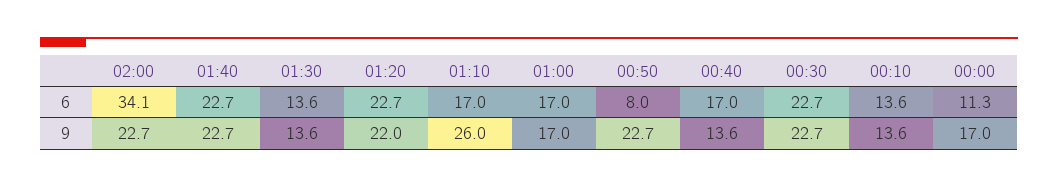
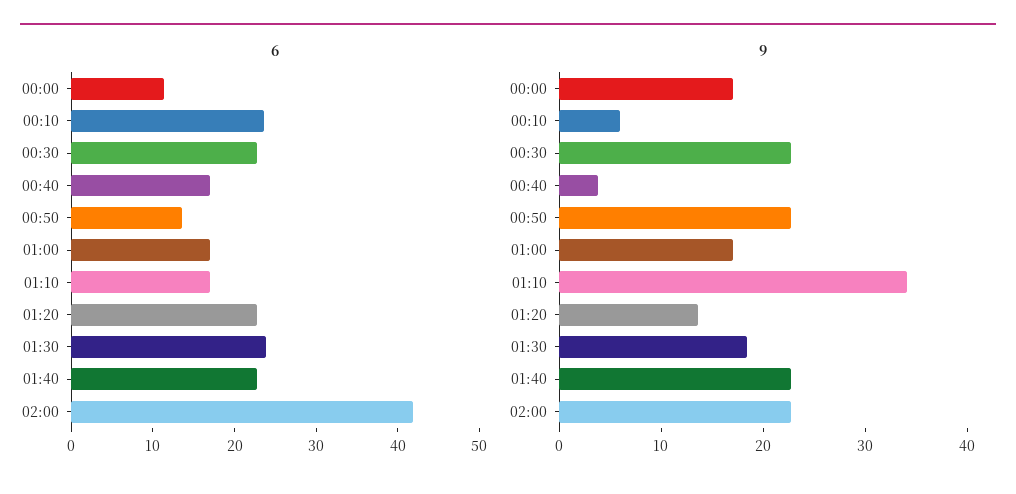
  {
    "6": {
-     "02:00": 34.1,
+     "02:00": 42,
      "01:40": 22.7,
-     "01:30": 13.6,
+     "01:30": 24,
      "01:20": 22.7,
      "01:10": 17,
      "01:00": 17,
-     "00:50": 8,
+     "00:50": 14,
      "00:40": 17,
      "00:30": 22.7,
-     "00:10": 13.6,
+     "00:10": 24,
      "00:00": 11.3
    },
    "9": {
      "02:00": 22.7,
      "01:40": 22.7,
-     "01:30": 13.6,
+     "01:30": 18,
-     "01:20": 22,
+     "01:20": 14,
-     "01:10": 26,
+     "01:10": 34,
      "01:00": 17,
      "00:50": 22.7,
-     "00:40": 13.6,
+     "00:40": 4,
      "00:30": 22.7,
-     "00:10": 13.6,
+     "00:10": 6,
      "00:00": 17
    }
  }

